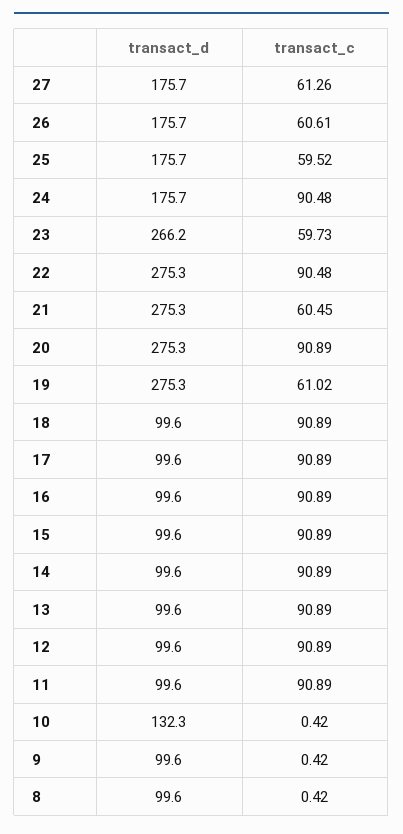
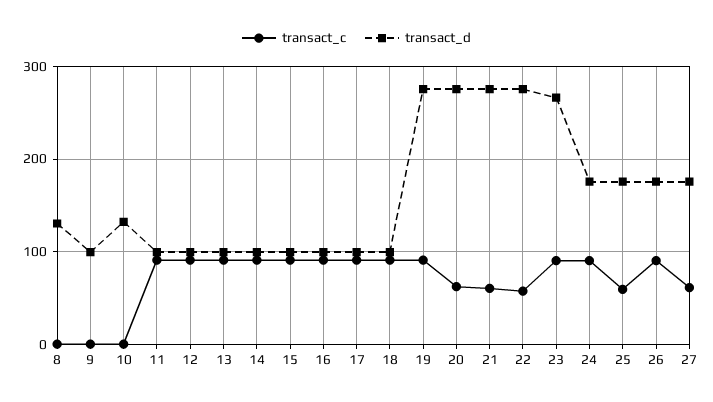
  {
    "transact_d": {
      "27": 175.7,
      "26": 175.7,
      "25": 175.7,
      "24": 175.7,
      "23": 266.2,
      "22": 275.3,
      "21": 275.3,
      "20": 275.3,
      "19": 275.3,
      "18": 99.6,
      "17": 99.6,
      "16": 99.6,
      "15": 99.6,
      "14": 99.6,
      "13": 99.6,
      "12": 99.6,
      "11": 99.6,
      "10": 132.3,
      "9": 99.6,
-     "8": 99.6
+     "8": 130
    },
    "transact_c": {
      "27": 61.26,
-     "26": 60.61,
+     "26": 90,
      "25": 59.52,
      "24": 90.48,
-     "23": 59.73,
+     "23": 90,
-     "22": 90.48,
+     "22": 60,
      "21": 60.45,
-     "20": 90.89,
+     "20": 60,
-     "19": 61.02,
+     "19": 90,
      "18": 90.89,
      "17": 90.89,
      "16": 90.89,
      "15": 90.89,
      "14": 90.89,
      "13": 90.89,
      "12": 90.89,
      "11": 90.89,
      "10": 0.42,
      "9": 0.42,
      "8": 0.42
    }
  }

